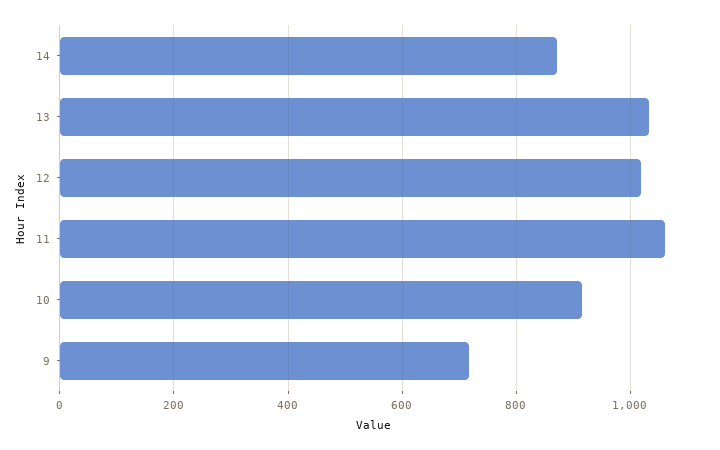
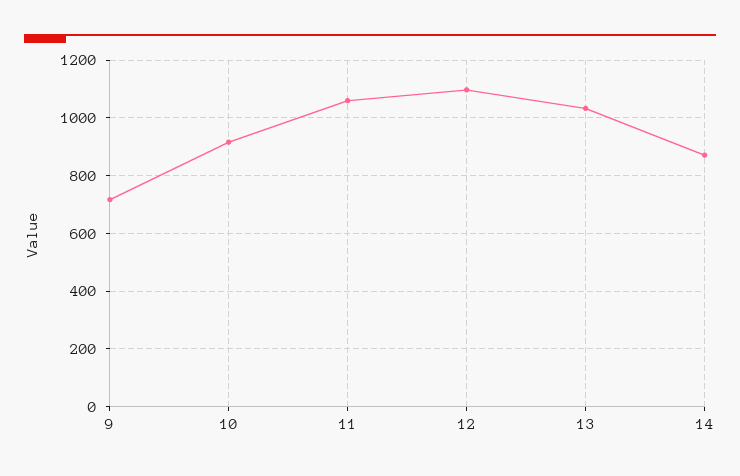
  {
    "14": 880,
    "13": 1040,
-   "12": 1020,
+   "12": 1100,
    "11": 1060,
    "10": 920,
    "9": 720
  }

